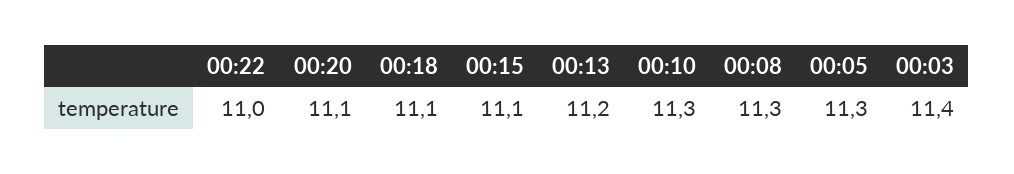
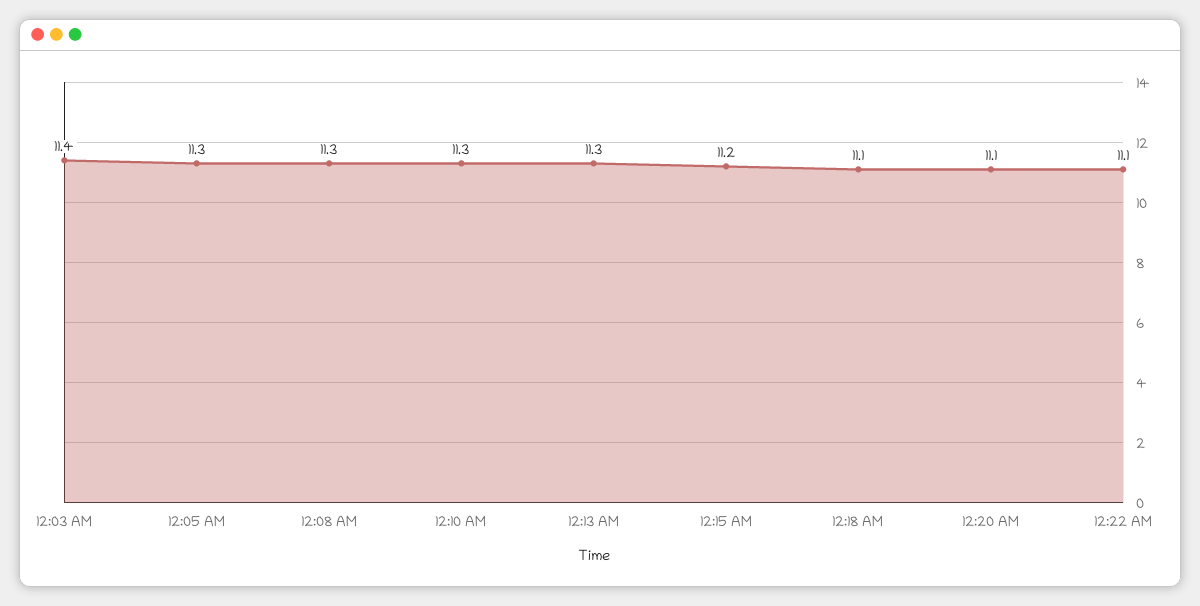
  {
-   "00:22": 11,
+   "00:22": 11.1,
    "00:20": 11.1,
    "00:18": 11.1,
-   "00:15": 11.1,
+   "00:15": 11.2,
-   "00:13": 11.2,
+   "00:13": 11.3,
    "00:10": 11.3,
    "00:08": 11.3,
    "00:05": 11.3,
    "00:03": 11.4
  }

